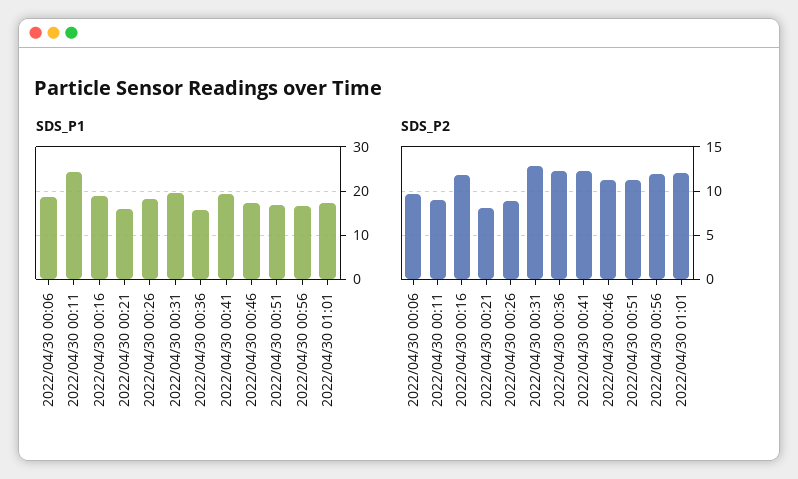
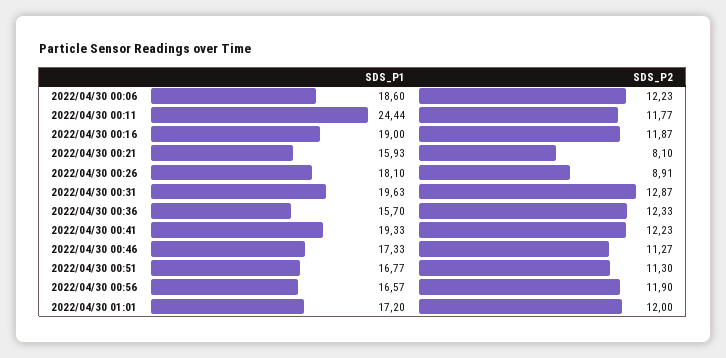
  {
    "SDS_P1": {
      "2022/04/30 00:06": 18.6,
      "2022/04/30 00:11": 24.44,
      "2022/04/30 00:16": 19,
      "2022/04/30 00:21": 15.93,
      "2022/04/30 00:26": 18.1,
      "2022/04/30 00:31": 19.63,
      "2022/04/30 00:36": 15.7,
      "2022/04/30 00:41": 19.33,
      "2022/04/30 00:46": 17.33,
      "2022/04/30 00:51": 16.77,
      "2022/04/30 00:56": 16.57,
      "2022/04/30 01:01": 17.2
    },
    "SDS_P2": {
-     "2022/04/30 00:06": 10,
+     "2022/04/30 00:06": 12.23,
-     "2022/04/30 00:11": 9,
+     "2022/04/30 00:11": 11.77,
      "2022/04/30 00:16": 11.87,
      "2022/04/30 00:21": 8.1,
      "2022/04/30 00:26": 8.91,
      "2022/04/30 00:31": 12.87,
      "2022/04/30 00:36": 12.33,
      "2022/04/30 00:41": 12.23,
      "2022/04/30 00:46": 11.27,
      "2022/04/30 00:51": 11.3,
      "2022/04/30 00:56": 11.9,
      "2022/04/30 01:01": 12
    }
  }

